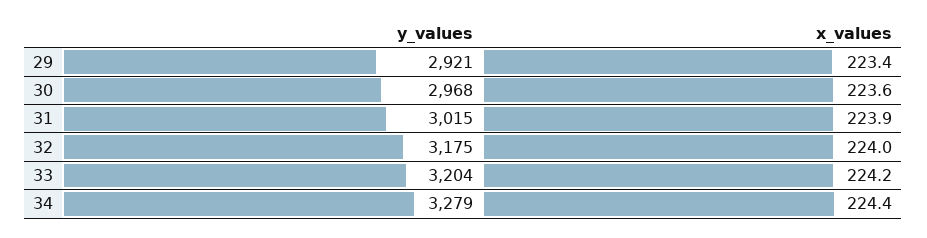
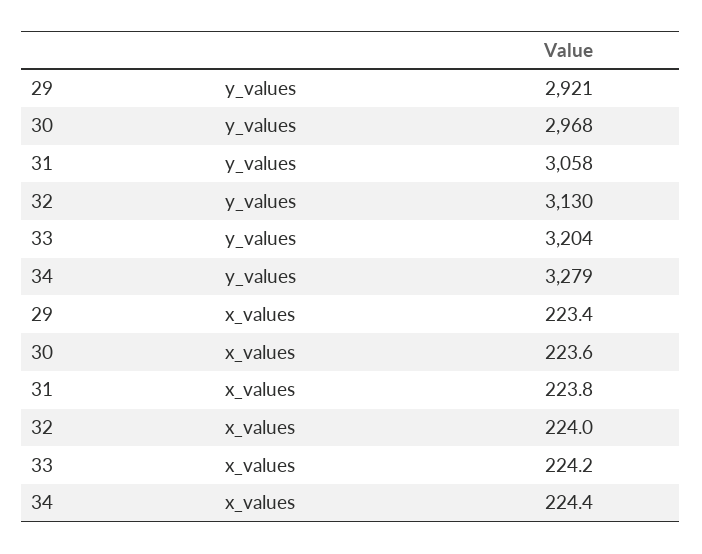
  {
    "y_values": {
      "29": 2921,
      "30": 2968,
-     "31": 3015,
+     "31": 3058,
-     "32": 3175,
+     "32": 3130,
      "33": 3204,
      "34": 3279
    },
    "x_values": {
      "29": 223.4,
      "30": 223.6,
-     "31": 223.9,
+     "31": 223.8,
      "32": 224,
      "33": 224.2,
      "34": 224.4
    }
  }

